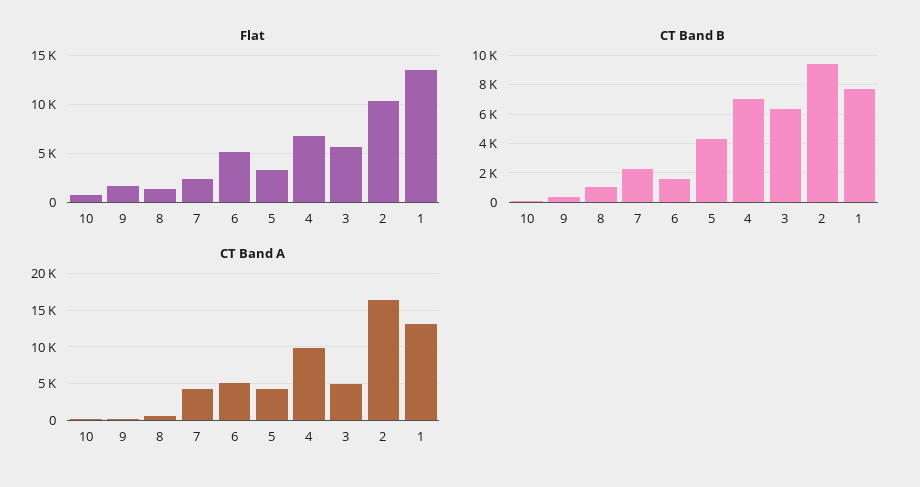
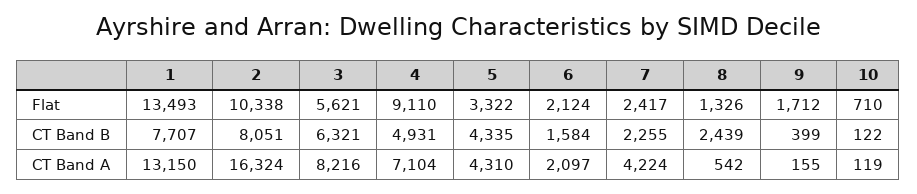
  {
    "Flat": {
      "10": 710,
      "9": 1712,
      "8": 1326,
      "7": 2417,
-     "6": 5000,
+     "6": 2124,
      "5": 3322,
-     "4": 7000,
+     "4": 9110,
      "3": 5621,
      "2": 10338,
      "1": 13493
    },
    "CT Band B": {
      "10": 122,
      "9": 399,
-     "8": 1000,
+     "8": 2439,
      "7": 2255,
      "6": 1584,
      "5": 4335,
-     "4": 7000,
+     "4": 4931,
      "3": 6321,
-     "2": 9500,
+     "2": 8051,
      "1": 7707
    },
    "CT Band A": {
      "10": 119,
      "9": 155,
      "8": 542,
      "7": 4224,
-     "6": 5000,
+     "6": 2097,
      "5": 4310,
-     "4": 10000,
+     "4": 7104,
-     "3": 5000,
+     "3": 8216,
      "2": 16324,
      "1": 13150
    }
  }

